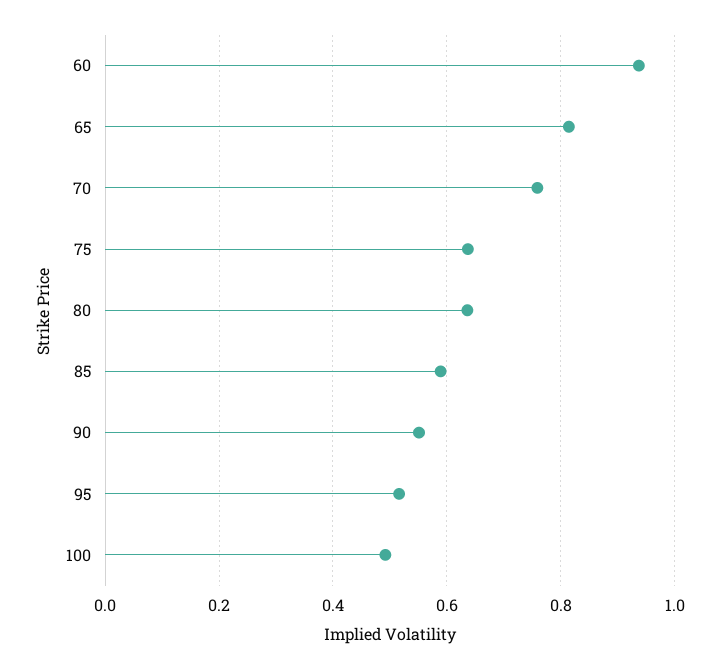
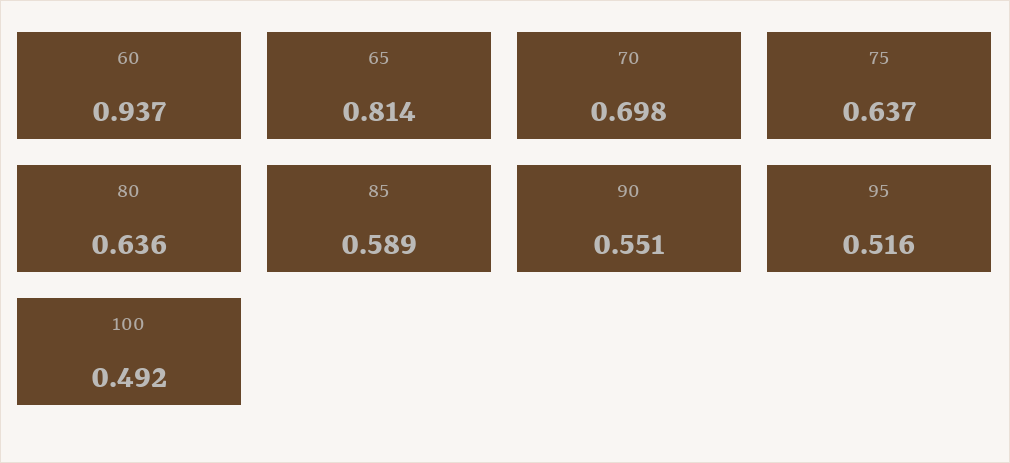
  {
    "60": 0.937,
    "65": 0.814,
-   "70": 0.76,
+   "70": 0.698,
    "75": 0.637,
    "80": 0.636,
    "85": 0.589,
    "90": 0.551,
    "95": 0.516,
    "100": 0.492
  }

